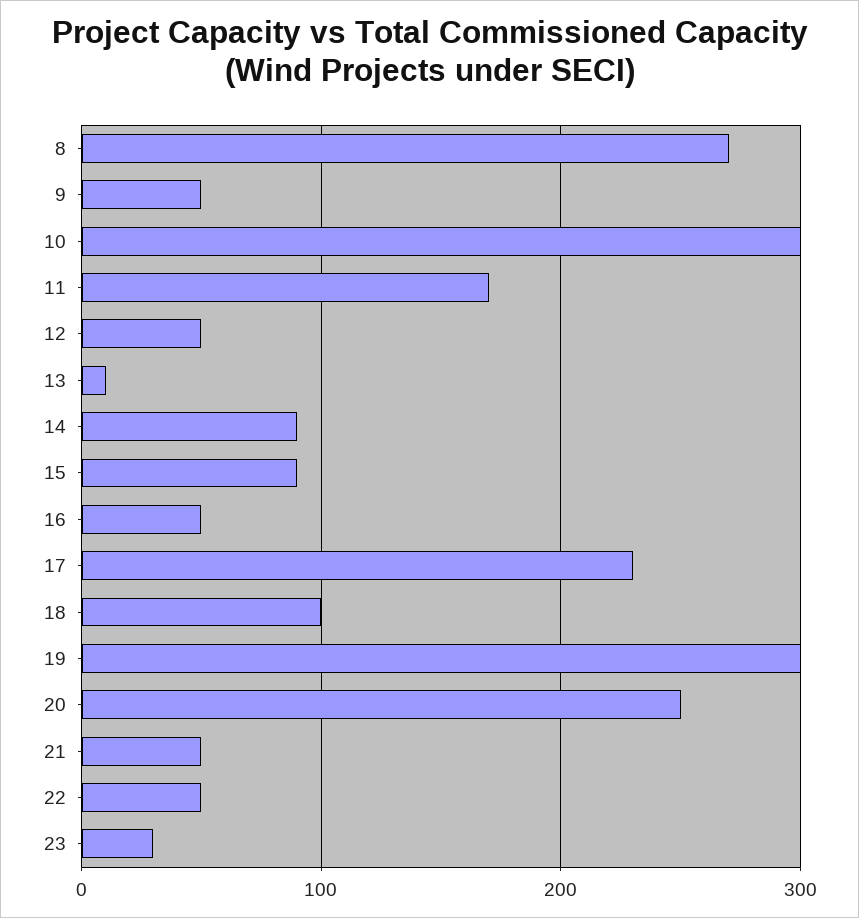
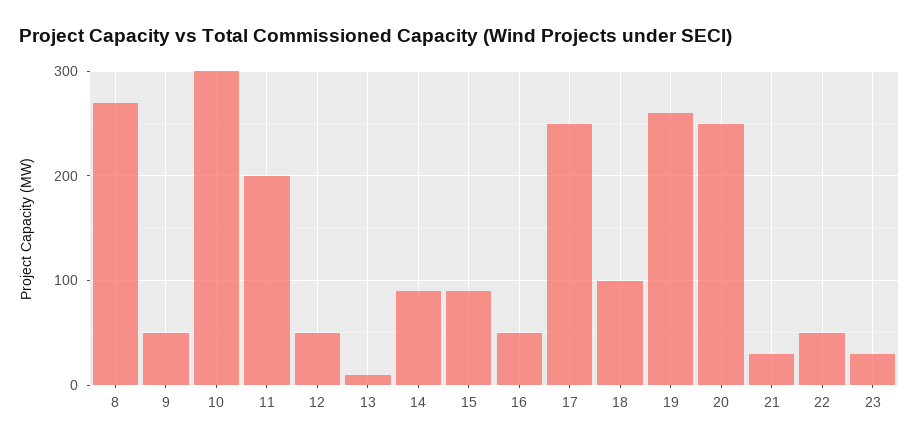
  {
    "8": 270,
    "9": 50,
    "10": 300,
-   "11": 170,
+   "11": 200,
    "12": 50,
    "13": 10,
    "14": 90,
    "15": 90,
    "16": 50,
-   "17": 230,
+   "17": 250,
    "18": 100,
-   "19": 300,
+   "19": 260,
    "20": 250,
-   "21": 50,
+   "21": 30,
    "22": 50,
    "23": 30
  }

